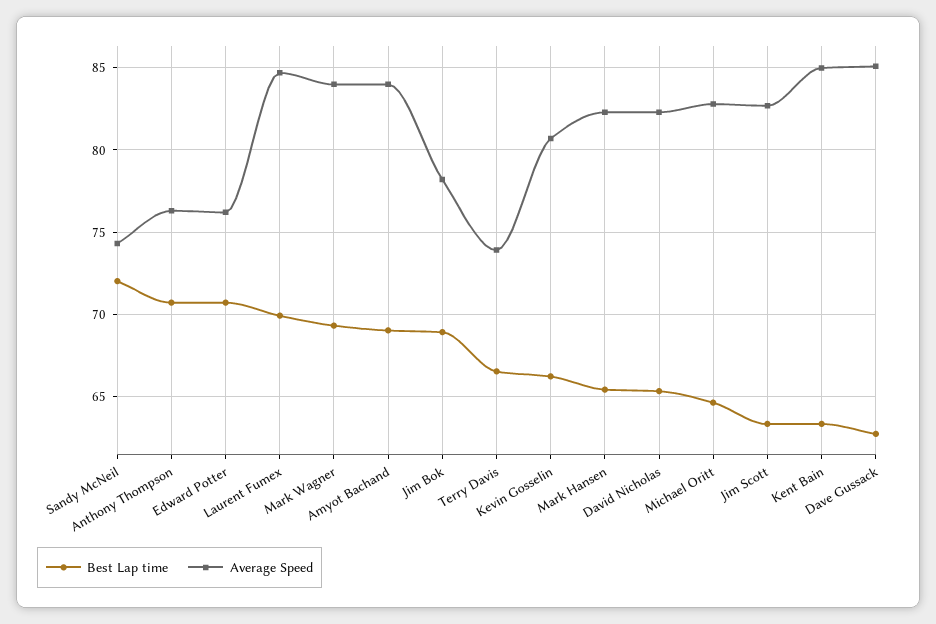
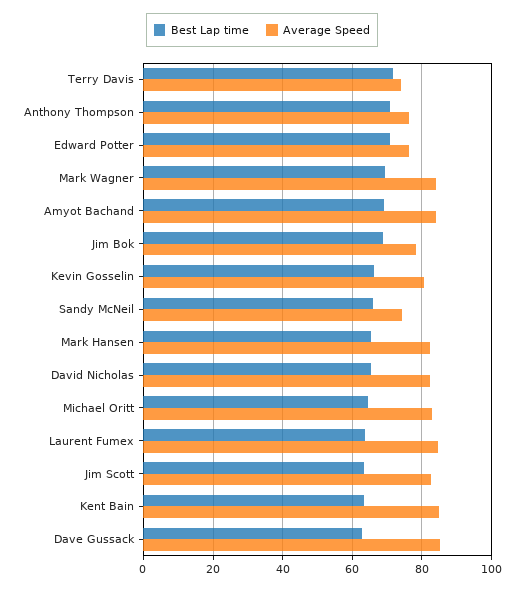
  {
    "Best Lap time": {
-     "Sandy McNeil": 72,
+     "Sandy McNeil": 66,
      "Anthony Thompson": 70.5,
      "Edward Potter": 70.5,
-     "Laurent Fumex": 70,
+     "Laurent Fumex": 64,
      "Mark Wagner": 69.5,
      "Amyot Bachand": 69,
      "Jim Bok": 69,
-     "Terry Davis": 66.5,
+     "Terry Davis": 72,
      "Kevin Gosselin": 66,
      "Mark Hansen": 65.5,
      "David Nicholas": 65.5,
      "Michael Oritt": 64.5,
      "Jim Scott": 63.5,
      "Kent Bain": 63.5,
      "Dave Gussack": 62.5
    },
    "Average Speed": {
      "Sandy McNeil": 74.5,
      "Anthony Thompson": 76.5,
      "Edward Potter": 76,
      "Laurent Fumex": 84.5,
      "Mark Wagner": 84,
      "Amyot Bachand": 84,
      "Jim Bok": 78,
      "Terry Davis": 74,
      "Kevin Gosselin": 80.5,
      "Mark Hansen": 82.5,
      "David Nicholas": 82.5,
      "Michael Oritt": 83,
      "Jim Scott": 82.5,
      "Kent Bain": 85,
      "Dave Gussack": 85
    }
  }

